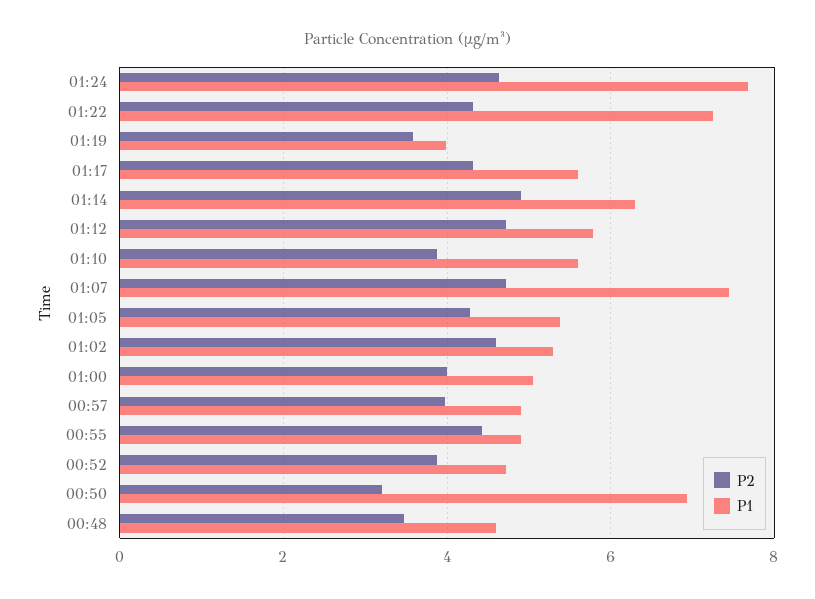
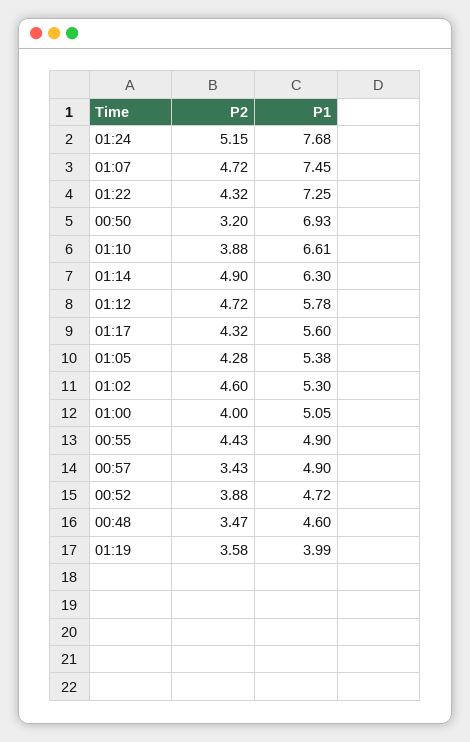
  {
    "P2": {
-     "01:24": 4.6,
+     "01:24": 5.15,
      "01:22": 4.32,
      "01:19": 3.58,
      "01:17": 4.32,
      "01:14": 4.9,
      "01:12": 4.72,
      "01:10": 3.88,
      "01:07": 4.72,
      "01:05": 4.28,
      "01:02": 4.6,
      "01:00": 4,
-     "00:57": 4,
+     "00:57": 3.43,
      "00:55": 4.43,
      "00:52": 3.88,
      "00:50": 3.2,
      "00:48": 3.47
    },
    "P1": {
      "01:24": 7.68,
      "01:22": 7.25,
      "01:19": 3.99,
      "01:17": 5.6,
      "01:14": 6.3,
      "01:12": 5.78,
-     "01:10": 5.6,
+     "01:10": 6.61,
      "01:07": 7.45,
      "01:05": 5.38,
      "01:02": 5.3,
      "01:00": 5.05,
      "00:57": 4.9,
      "00:55": 4.9,
      "00:52": 4.72,
      "00:50": 6.93,
      "00:48": 4.6
    }
  }

